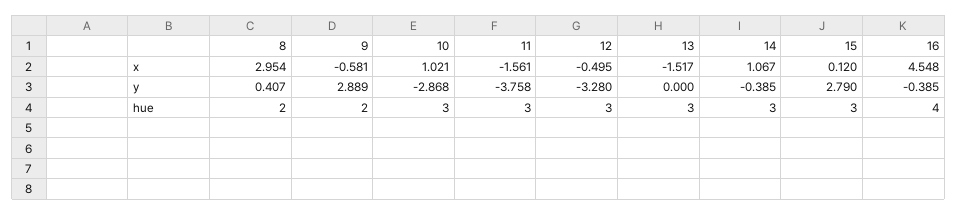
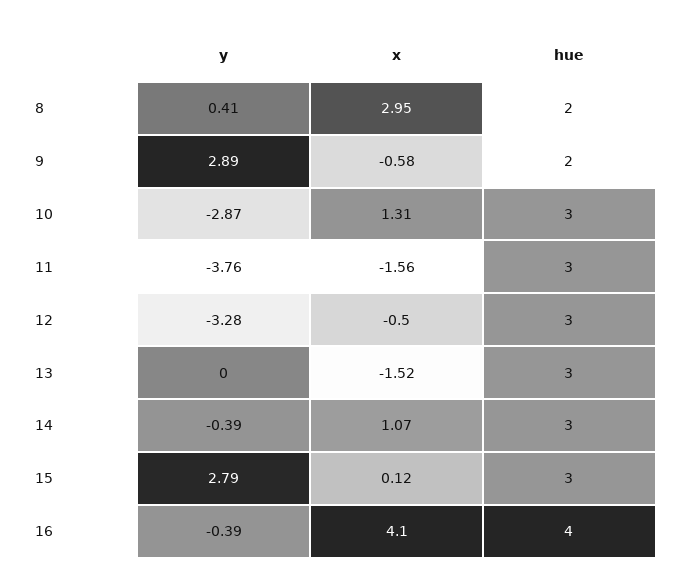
  {
    "8": {
      "x": 2.954,
      "y": 0.407,
      "hue": 2
    },
    "9": {
      "x": -0.581,
      "y": 2.889,
      "hue": 2
    },
    "10": {
-     "x": 1.021,
+     "x": 1.31,
      "y": -2.868,
      "hue": 3
    },
    "11": {
      "x": -1.561,
      "y": -3.758,
      "hue": 3
    },
    "12": {
      "x": -0.495,
      "y": -3.28,
      "hue": 3
    },
    "13": {
      "x": -1.517,
      "y": 0,
      "hue": 3
    },
    "14": {
      "x": 1.067,
      "y": -0.385,
      "hue": 3
    },
    "15": {
      "x": 0.12,
      "y": 2.79,
      "hue": 3
    },
    "16": {
-     "x": 4.548,
+     "x": 4.1,
      "y": -0.385,
      "hue": 4
    }
  }

